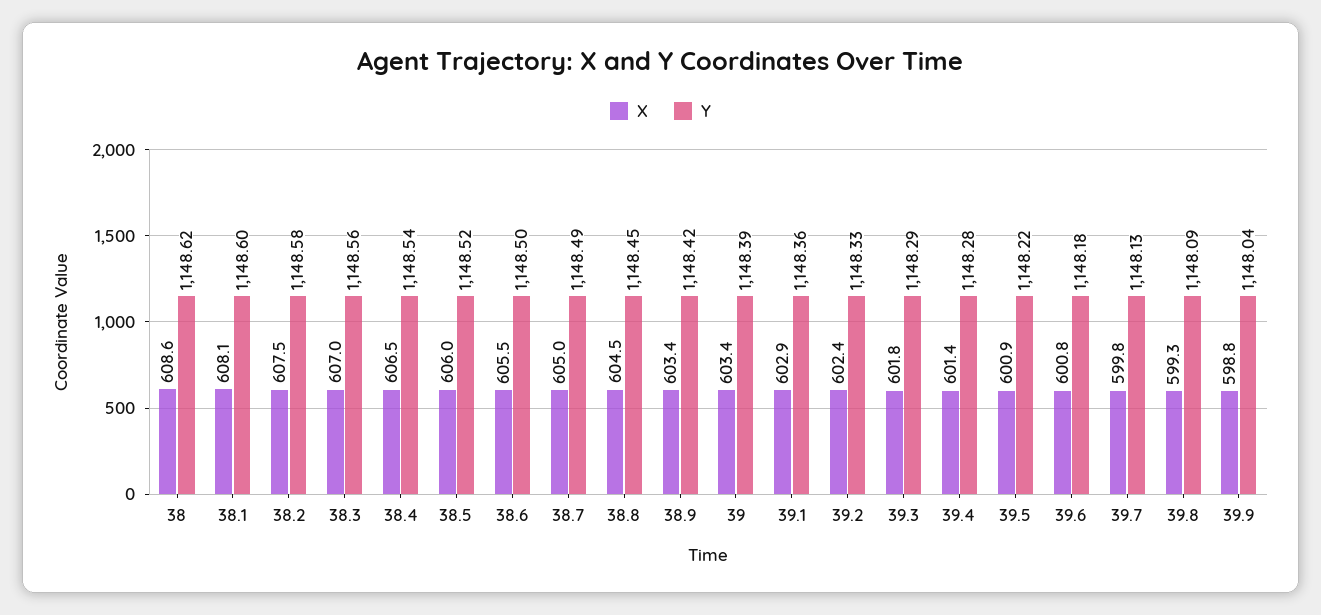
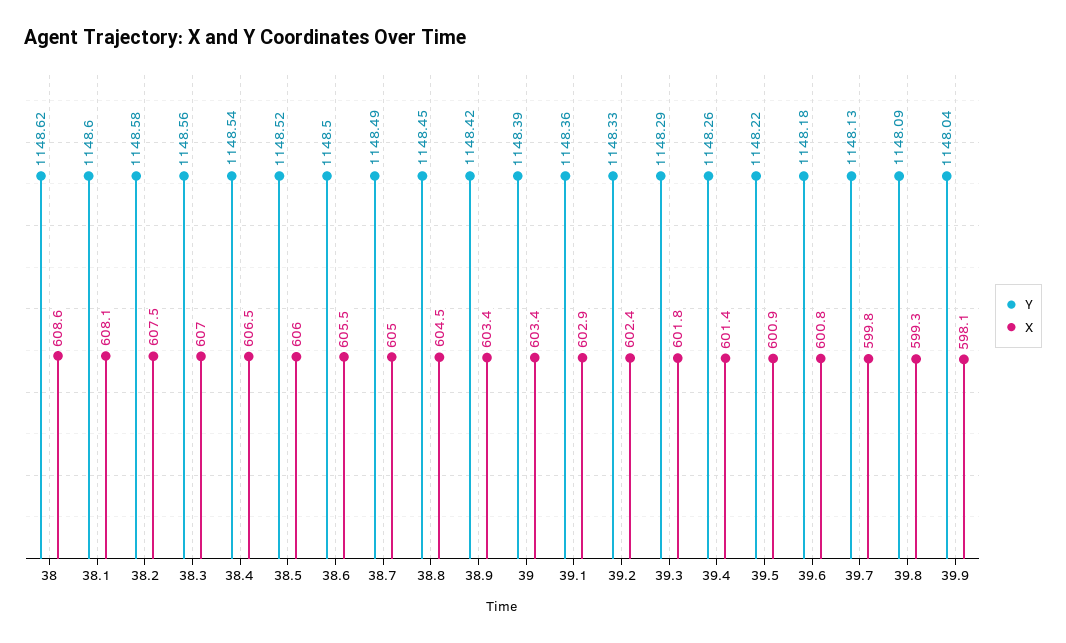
  {
    "X": {
      "38": 608.6,
      "38.1": 608.1,
      "38.2": 607.5,
      "38.3": 607,
      "38.4": 606.5,
      "38.5": 606,
      "38.6": 605.5,
      "38.7": 605,
      "38.8": 604.5,
      "38.9": 603.4,
      "39": 603.4,
      "39.1": 602.9,
      "39.2": 602.4,
      "39.3": 601.8,
      "39.4": 601.4,
      "39.5": 600.9,
      "39.6": 600.8,
      "39.7": 599.8,
      "39.8": 599.3,
-     "39.9": 598.8
+     "39.9": 598.1
    },
    "Y": {
      "38": 1148.62,
      "38.1": 1148.6,
      "38.2": 1148.58,
      "38.3": 1148.56,
      "38.4": 1148.54,
      "38.5": 1148.52,
      "38.6": 1148.5,
      "38.7": 1148.49,
      "38.8": 1148.45,
      "38.9": 1148.42,
      "39": 1148.39,
      "39.1": 1148.36,
      "39.2": 1148.33,
      "39.3": 1148.29,
-     "39.4": 1148.28,
+     "39.4": 1148.26,
      "39.5": 1148.22,
      "39.6": 1148.18,
      "39.7": 1148.13,
      "39.8": 1148.09,
      "39.9": 1148.04
    }
  }

